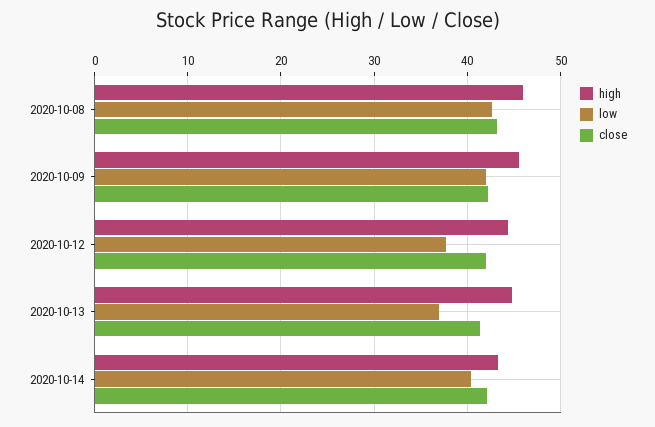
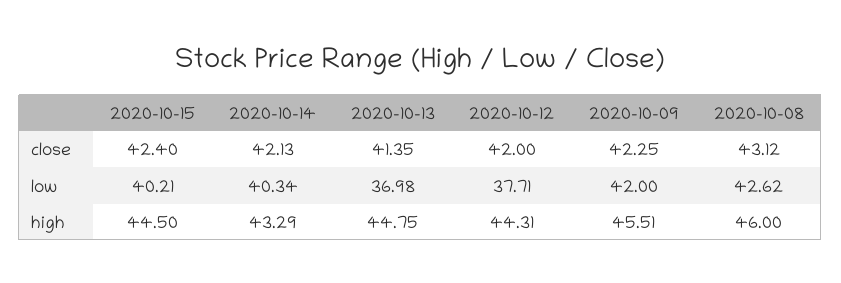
  {
    "high": {
      "2020-10-08": 46,
      "2020-10-09": 45.51,
      "2020-10-12": 44.31,
      "2020-10-13": 44.75,
-     "2020-10-14": 43.29
+     "2020-10-14": 43.29,
+     "2020-10-15": 44.5
    },
    "low": {
      "2020-10-08": 42.62,
      "2020-10-09": 42,
      "2020-10-12": 37.71,
      "2020-10-13": 36.98,
-     "2020-10-14": 40.34
+     "2020-10-14": 40.34,
+     "2020-10-15": 40.21
    },
    "close": {
      "2020-10-08": 43.12,
      "2020-10-09": 42.25,
      "2020-10-12": 42,
      "2020-10-13": 41.35,
-     "2020-10-14": 42.13
+     "2020-10-14": 42.13,
+     "2020-10-15": 42.4
    }
  }

